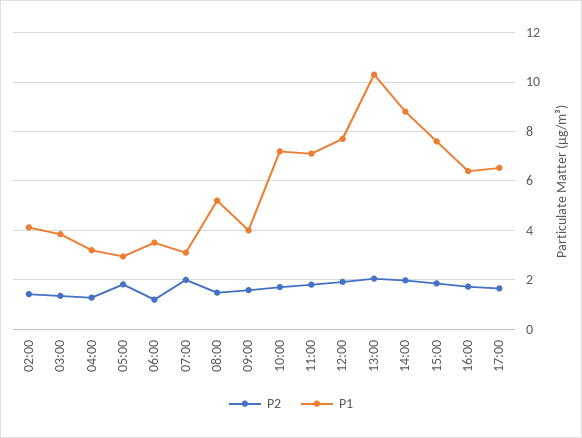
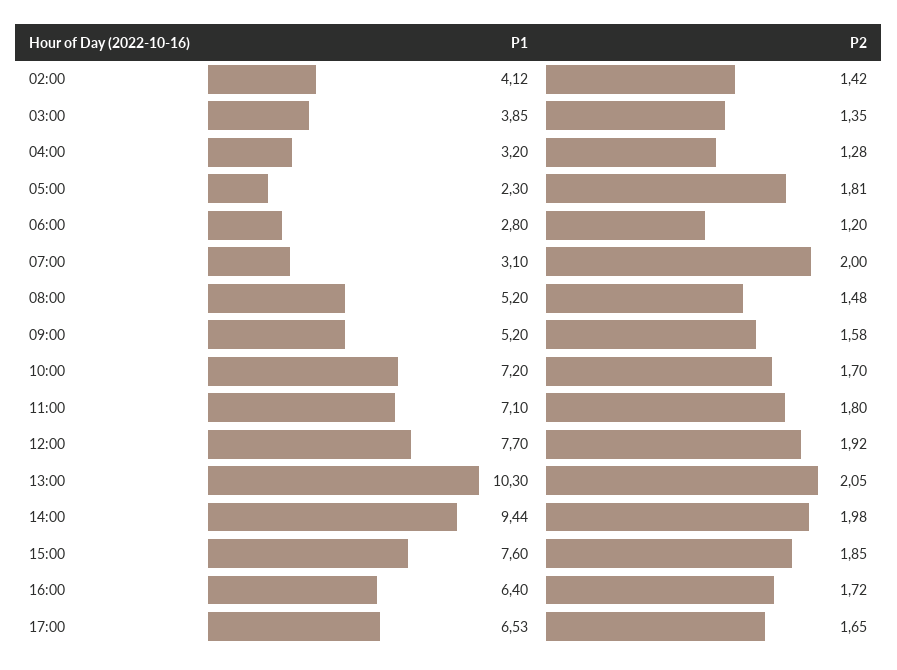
  {
    "P2": {
      "02:00": 1.42,
      "03:00": 1.35,
      "04:00": 1.28,
      "05:00": 1.81,
      "06:00": 1.2,
      "07:00": 2,
      "08:00": 1.48,
      "09:00": 1.58,
      "10:00": 1.7,
      "11:00": 1.8,
      "12:00": 1.92,
      "13:00": 2.05,
      "14:00": 1.98,
      "15:00": 1.85,
      "16:00": 1.72,
      "17:00": 1.65
    },
    "P1": {
      "02:00": 4.12,
      "03:00": 3.85,
      "04:00": 3.2,
-     "05:00": 3,
+     "05:00": 2.3,
-     "06:00": 3.5,
+     "06:00": 2.8,
      "07:00": 3.1,
      "08:00": 5.2,
-     "09:00": 4,
+     "09:00": 5.2,
      "10:00": 7.2,
      "11:00": 7.1,
      "12:00": 7.7,
      "13:00": 10.3,
-     "14:00": 8.75,
+     "14:00": 9.44,
      "15:00": 7.6,
      "16:00": 6.4,
      "17:00": 6.53
    }
  }

